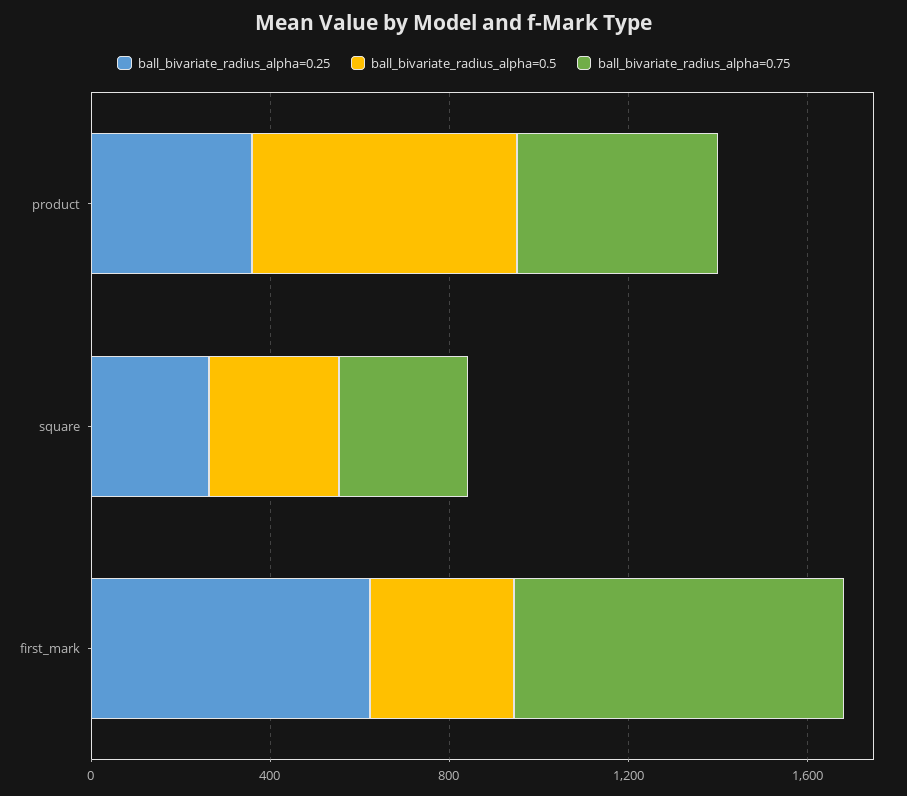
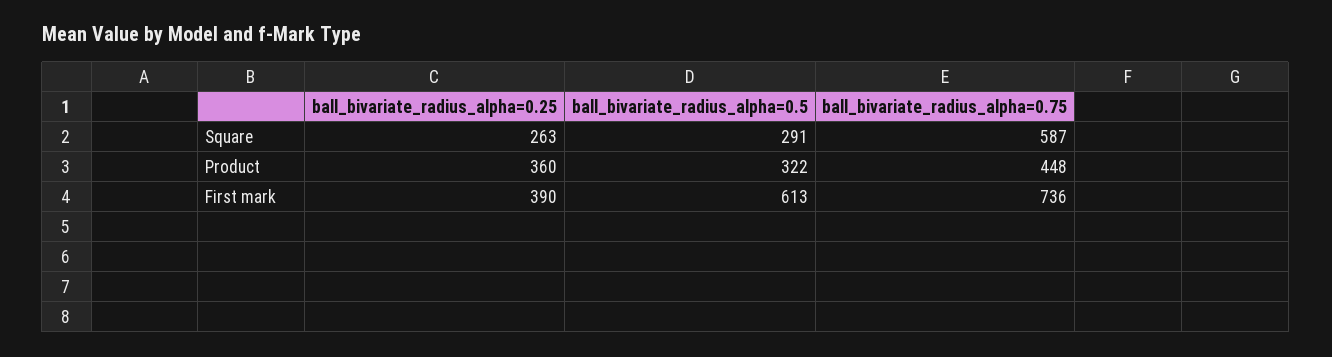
  {
    "ball_bivariate_radius_alpha=0.25": {
      "product": 360,
      "square": 263,
-     "first_mark": 600
+     "first_mark": 390
    },
    "ball_bivariate_radius_alpha=0.5": {
-     "product": 600,
+     "product": 322,
      "square": 291,
-     "first_mark": 300
+     "first_mark": 613
    },
    "ball_bivariate_radius_alpha=0.75": {
      "product": 448,
-     "square": 300,
+     "square": 587,
      "first_mark": 736
    }
  }

